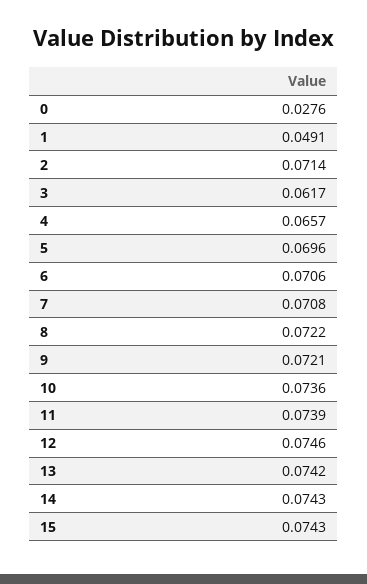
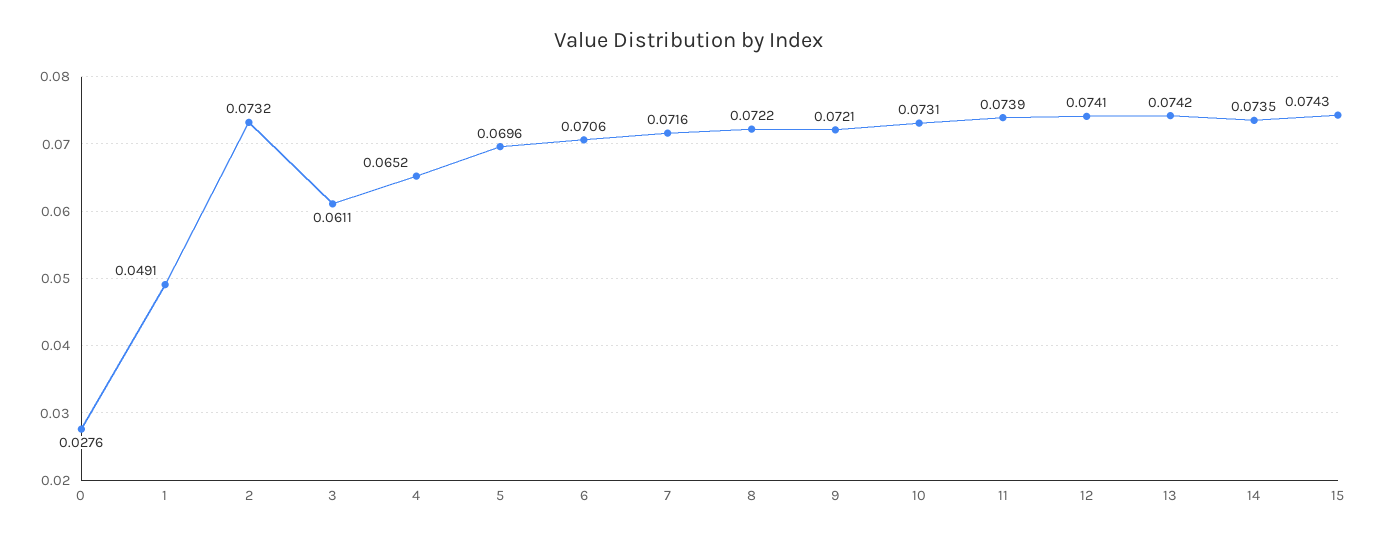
  {
    "0": 0.0276,
    "1": 0.0491,
-   "2": 0.0714,
+   "2": 0.0732,
-   "3": 0.0617,
+   "3": 0.0611,
-   "4": 0.0657,
+   "4": 0.0652,
    "5": 0.0696,
    "6": 0.0706,
-   "7": 0.0708,
+   "7": 0.0716,
    "8": 0.0722,
    "9": 0.0721,
-   "10": 0.0736,
+   "10": 0.0731,
    "11": 0.0739,
-   "12": 0.0746,
+   "12": 0.0741,
    "13": 0.0742,
-   "14": 0.0743,
+   "14": 0.0735,
    "15": 0.0743
  }

